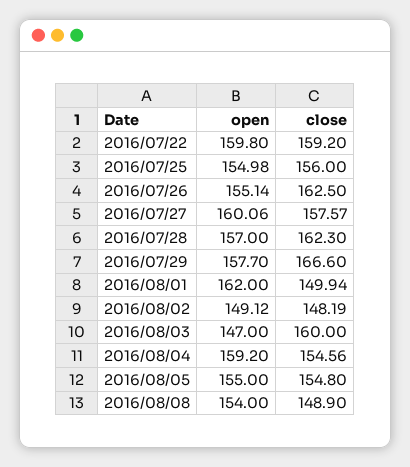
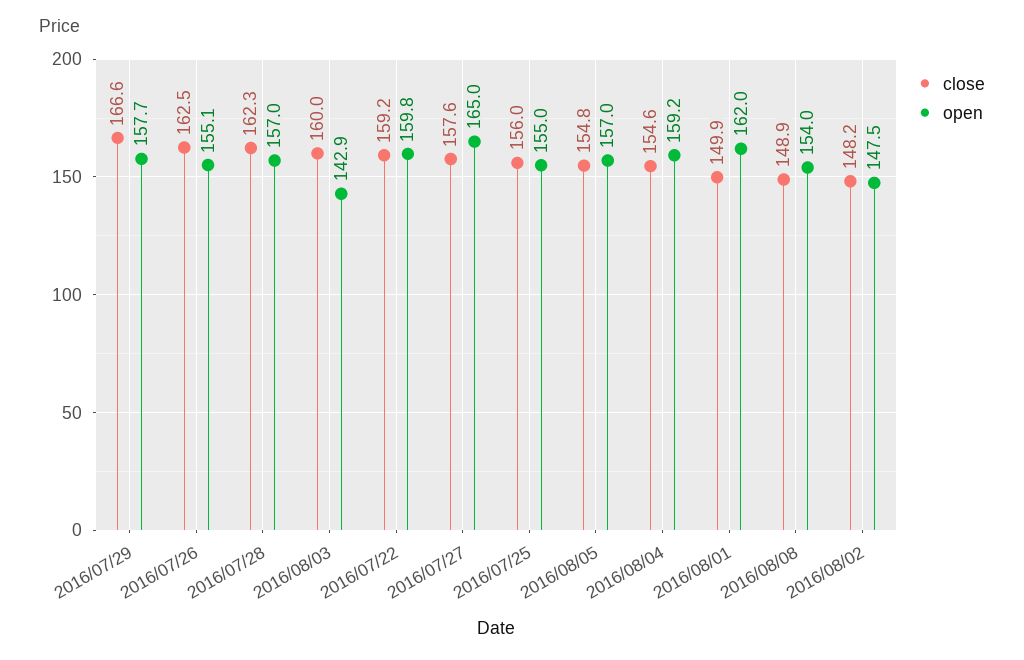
  {
    "open": {
      "2016/07/22": 159.8,
      "2016/07/25": 154.98,
      "2016/07/26": 155.14,
-     "2016/07/27": 160.06,
+     "2016/07/27": 165,
      "2016/07/28": 157,
      "2016/07/29": 157.7,
      "2016/08/01": 162,
-     "2016/08/02": 149.12,
+     "2016/08/02": 147.5,
-     "2016/08/03": 147,
+     "2016/08/03": 142.9,
      "2016/08/04": 159.2,
-     "2016/08/05": 155,
+     "2016/08/05": 157,
      "2016/08/08": 154
    },
    "close": {
      "2016/07/22": 159.2,
      "2016/07/25": 156,
      "2016/07/26": 162.5,
      "2016/07/27": 157.57,
      "2016/07/28": 162.3,
      "2016/07/29": 166.6,
      "2016/08/01": 149.94,
      "2016/08/02": 148.19,
      "2016/08/03": 160,
      "2016/08/04": 154.56,
      "2016/08/05": 154.8,
      "2016/08/08": 148.9
    }
  }

